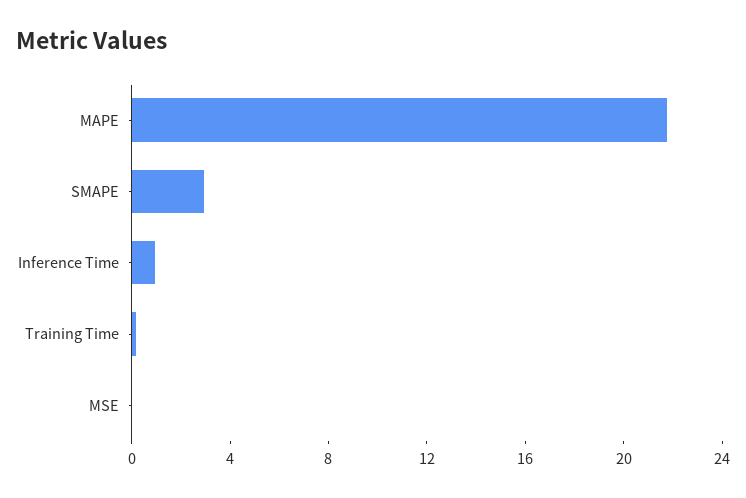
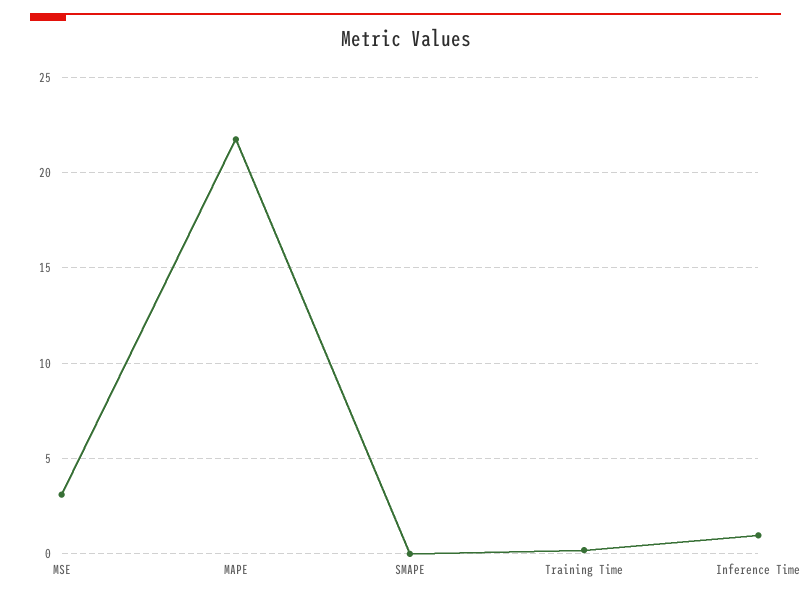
  {
    "MAPE": 21.5,
-   "SMAPE": 3,
+   "SMAPE": 0,
    "Inference Time": 1,
    "Training Time": 0,
-   "MSE": 0
+   "MSE": 3
  }

